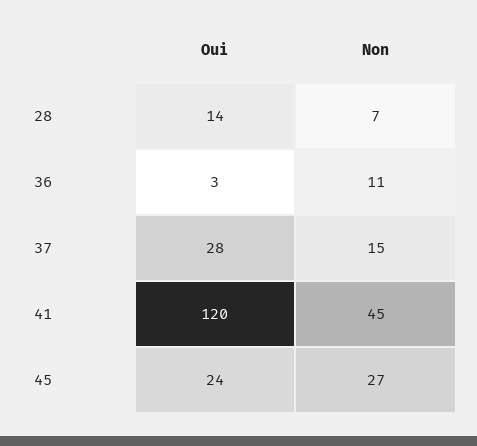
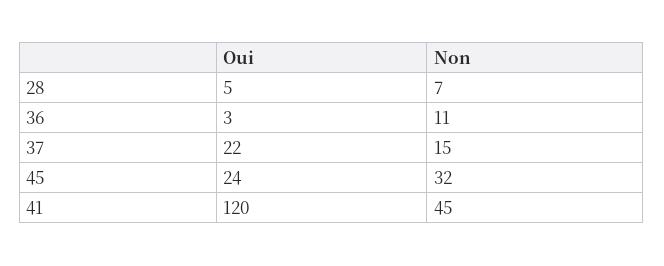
  {
    "Oui": {
-     "28": 14,
+     "28": 5,
      "36": 3,
-     "37": 28,
+     "37": 22,
      "41": 120,
      "45": 24
    },
    "Non": {
      "28": 7,
      "36": 11,
      "37": 15,
      "41": 45,
-     "45": 27
+     "45": 32
    }
  }

